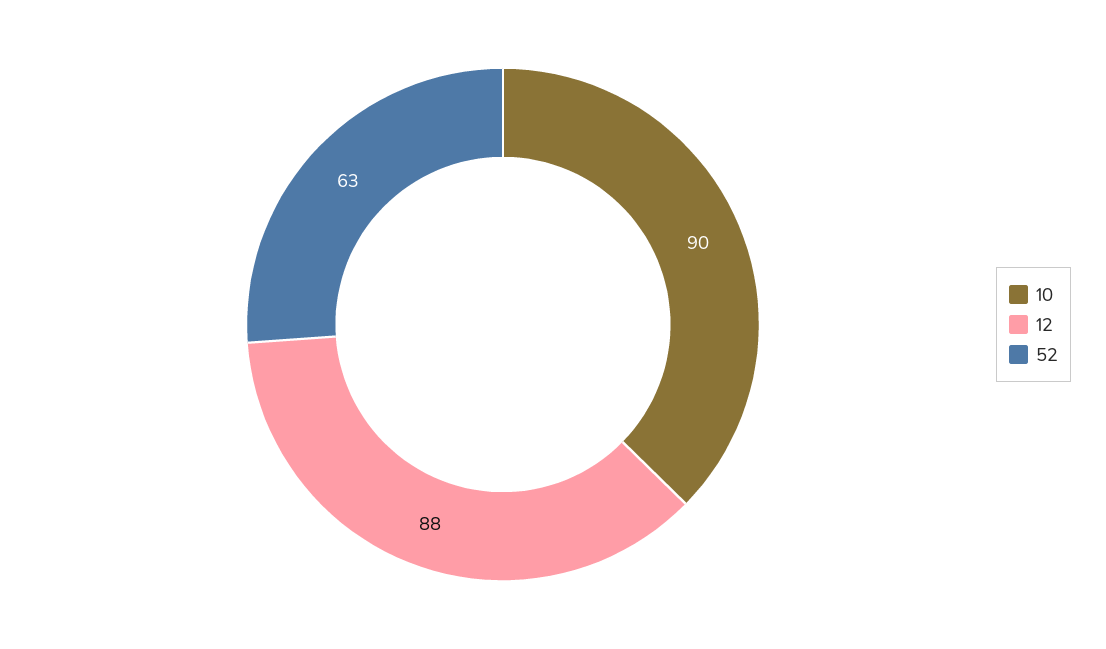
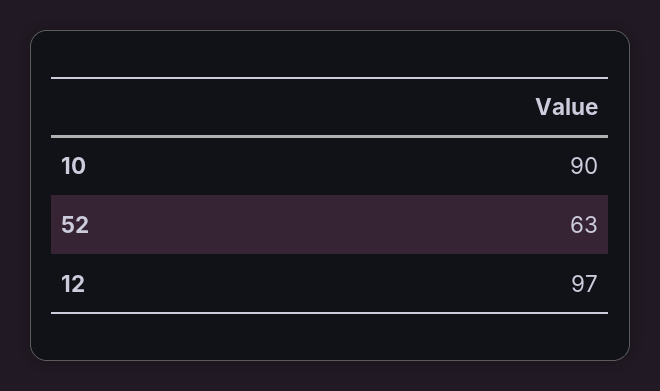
  {
    "10": 90,
-   "12": 88,
+   "12": 97,
    "52": 63
  }

